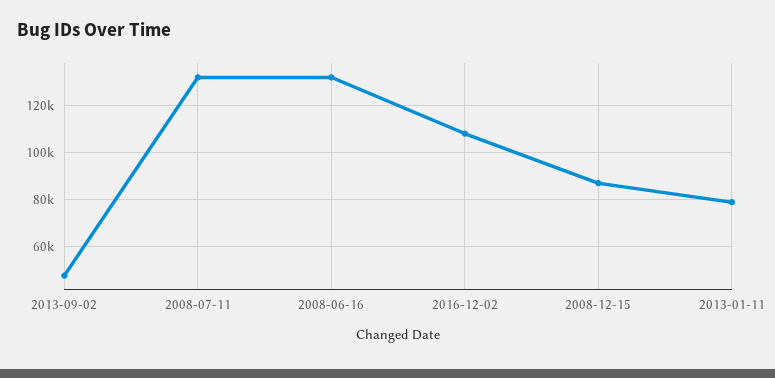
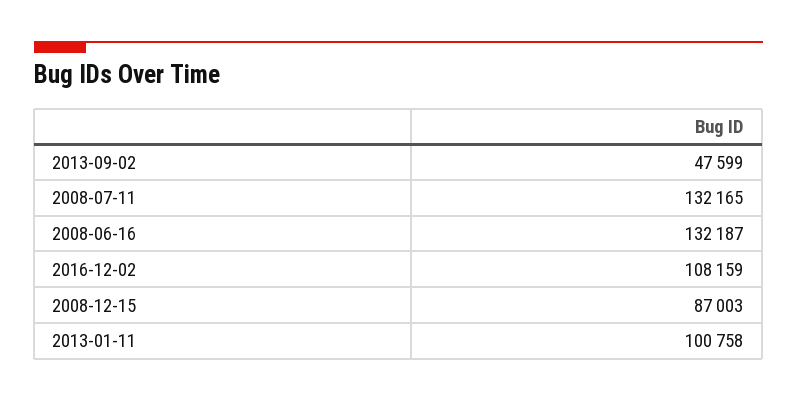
  {
    "2013-09-02": 47599,
    "2008-07-11": 132165,
    "2008-06-16": 132187,
    "2016-12-02": 108159,
    "2008-12-15": 87003,
-   "2013-01-11": 80000
+   "2013-01-11": 100758
  }

